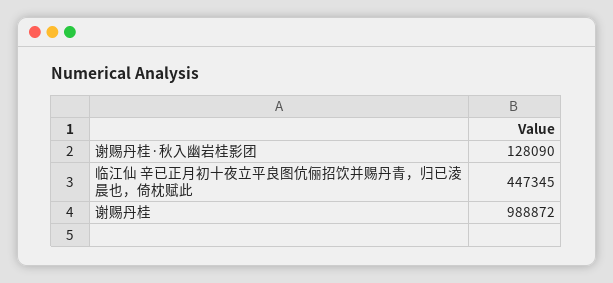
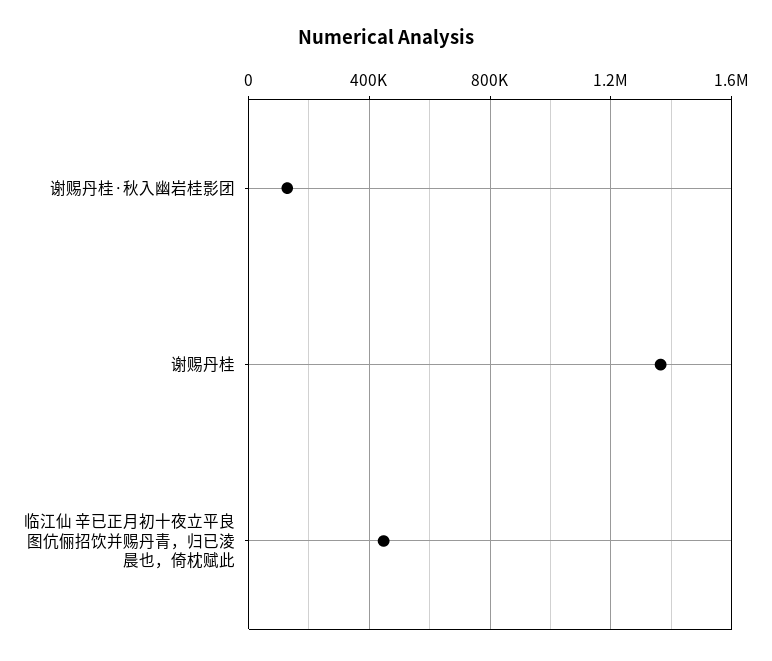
  {
    "谢赐丹桂·秋入幽岩桂影团": 128090,
    "临江仙 辛已正月初十夜立平良图伉俪招饮并赐丹青，归已淩晨也，倚枕赋此": 447345,
-   "谢赐丹桂": 988872
+   "谢赐丹桂": 1350000
  }

